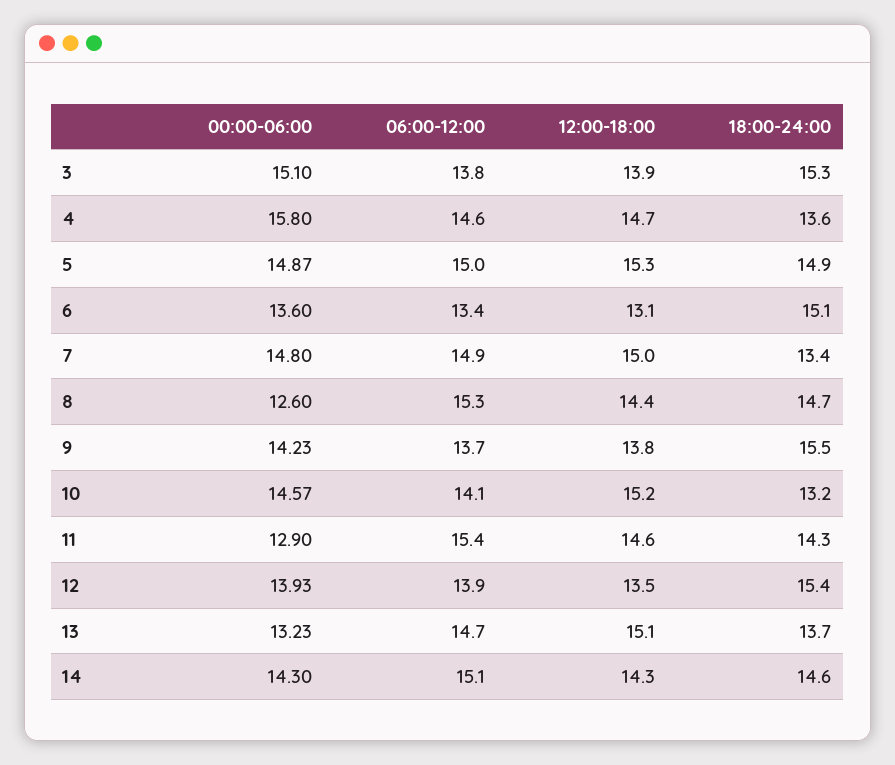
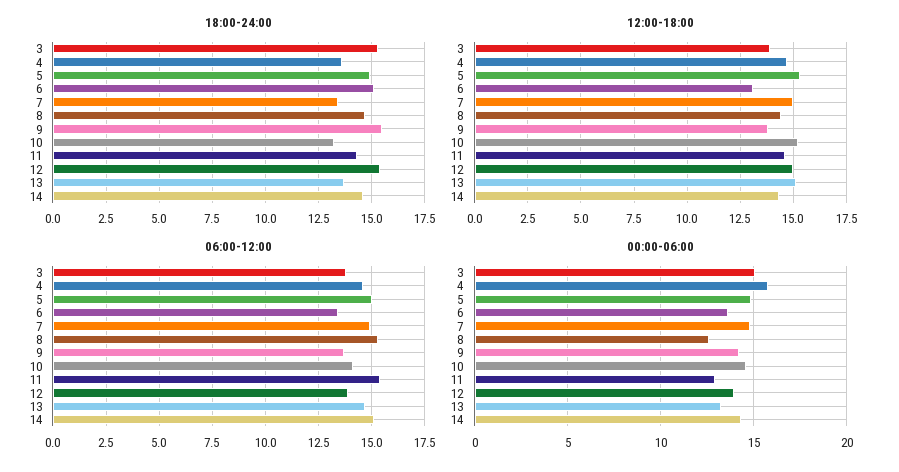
  {
    "00:00-06:00": {
      "3": 15.1,
      "4": 15.8,
      "5": 14.87,
      "6": 13.6,
      "7": 14.8,
      "8": 12.6,
      "9": 14.23,
      "10": 14.57,
      "11": 12.9,
      "12": 13.93,
      "13": 13.23,
      "14": 14.3
    },
    "06:00-12:00": {
      "3": 13.8,
      "4": 14.6,
      "5": 15,
      "6": 13.4,
      "7": 14.9,
      "8": 15.3,
      "9": 13.7,
      "10": 14.1,
      "11": 15.4,
      "12": 13.9,
      "13": 14.7,
      "14": 15.1
    },
    "12:00-18:00": {
      "3": 13.9,
      "4": 14.7,
      "5": 15.3,
      "6": 13.1,
      "7": 15,
      "8": 14.4,
      "9": 13.8,
      "10": 15.2,
      "11": 14.6,
-     "12": 13.5,
+     "12": 15,
      "13": 15.1,
      "14": 14.3
    },
    "18:00-24:00": {
      "3": 15.3,
      "4": 13.6,
      "5": 14.9,
      "6": 15.1,
      "7": 13.4,
      "8": 14.7,
      "9": 15.5,
      "10": 13.2,
      "11": 14.3,
      "12": 15.4,
      "13": 13.7,
      "14": 14.6
    }
  }

